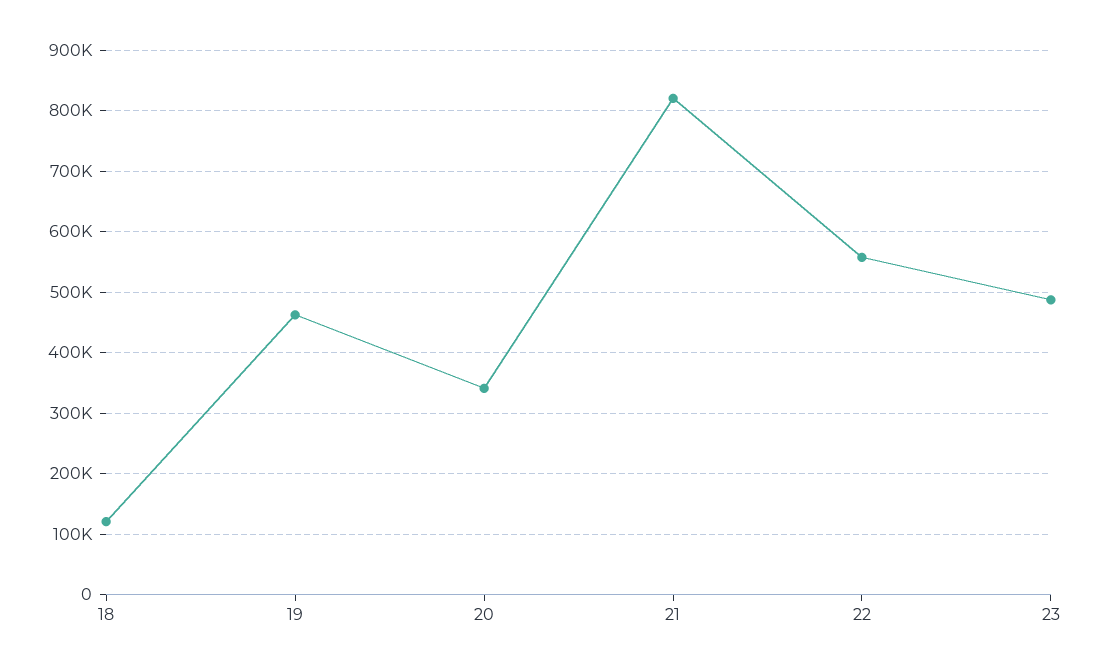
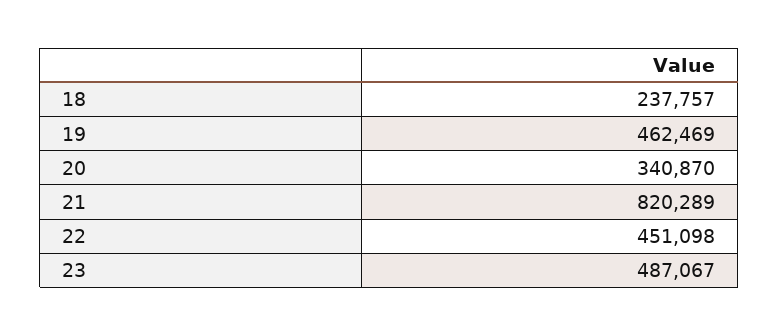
  {
-   "18": 120000,
+   "18": 237757,
    "19": 462469,
    "20": 340870,
    "21": 820289,
-   "22": 560000,
+   "22": 451098,
    "23": 487067
  }

